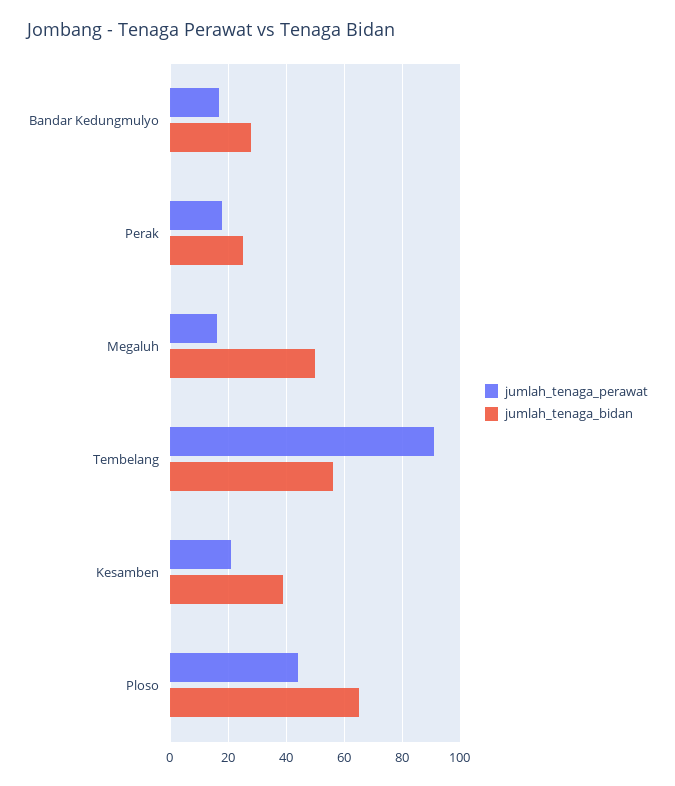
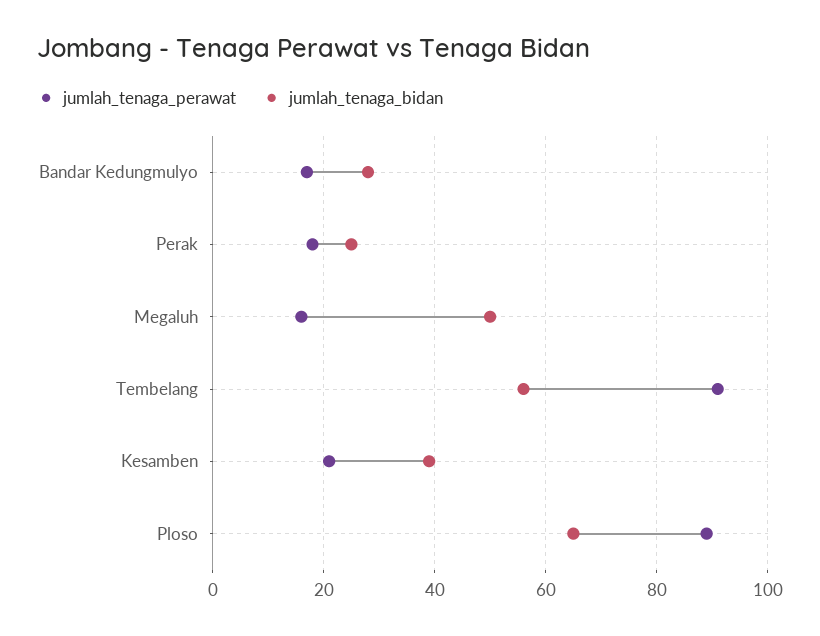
  {
    "jumlah_tenaga_perawat": {
      "Bandar Kedungmulyo": 15,
      "Perak": 20,
      "Megaluh": 15,
      "Tembelang": 90,
      "Kesamben": 20,
-     "Ploso": 45
+     "Ploso": 90
    },
    "jumlah_tenaga_bidan": {
      "Bandar Kedungmulyo": 30,
      "Perak": 25,
      "Megaluh": 50,
      "Tembelang": 55,
      "Kesamben": 40,
      "Ploso": 65
    }
  }

